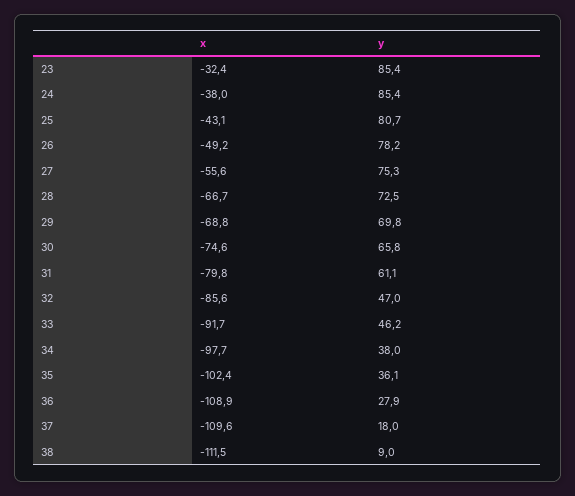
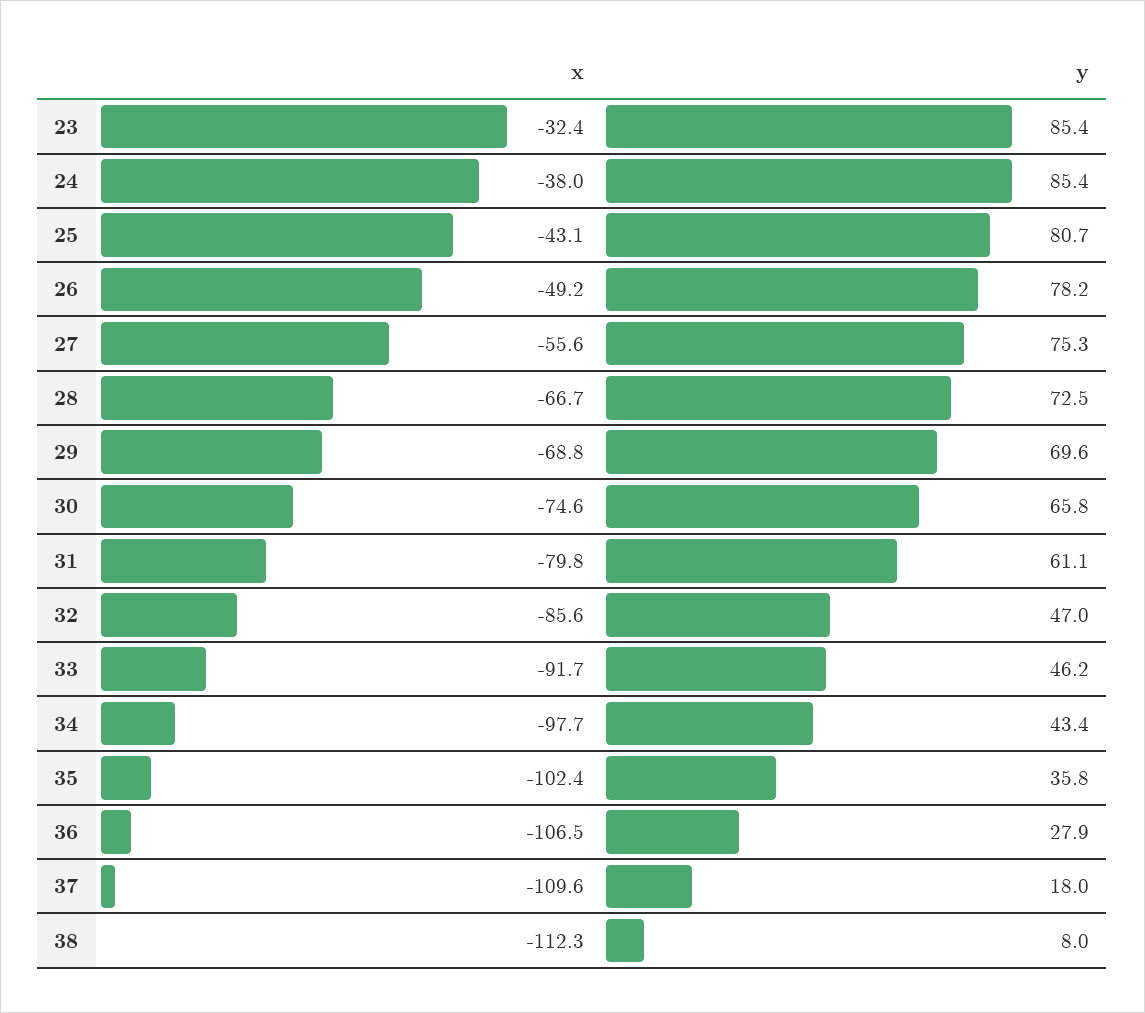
  {
    "x": {
      "23": -32.4,
      "24": -38,
      "25": -43.1,
      "26": -49.2,
      "27": -55.6,
      "28": -66.7,
      "29": -68.8,
      "30": -74.6,
      "31": -79.8,
      "32": -85.6,
      "33": -91.7,
      "34": -97.7,
      "35": -102.4,
-     "36": -108.9,
+     "36": -106.5,
      "37": -109.6,
-     "38": -111.5
+     "38": -112.3
    },
    "y": {
      "23": 85.4,
      "24": 85.4,
      "25": 80.7,
      "26": 78.2,
      "27": 75.3,
      "28": 72.5,
-     "29": 69.8,
+     "29": 69.6,
      "30": 65.8,
      "31": 61.1,
      "32": 47,
      "33": 46.2,
-     "34": 38,
+     "34": 43.4,
-     "35": 36.1,
+     "35": 35.8,
      "36": 27.9,
      "37": 18,
-     "38": 9
+     "38": 8
    }
  }

